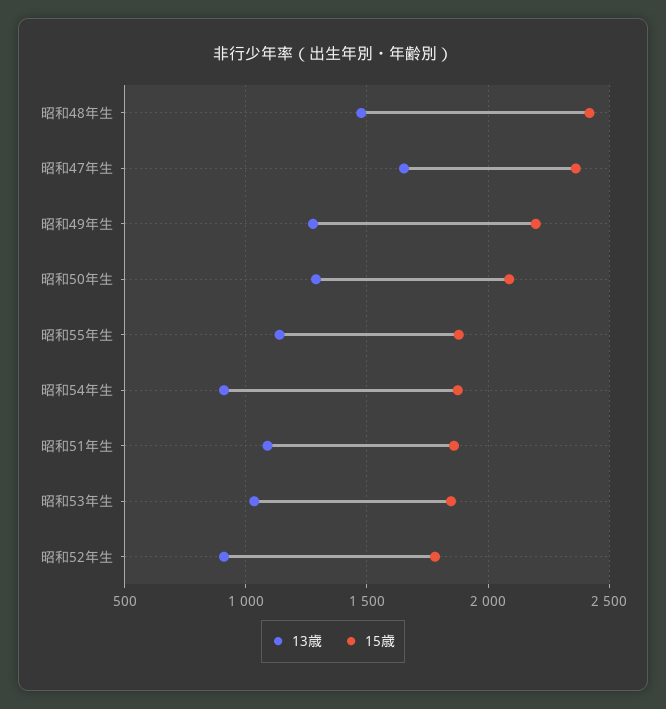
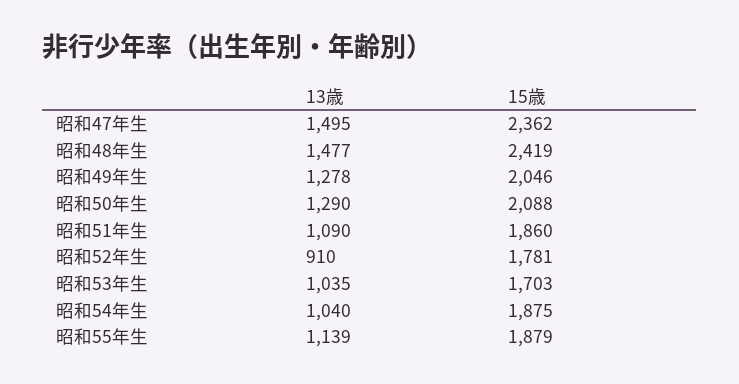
  {
    "13歳": {
      "昭和48年生": 1477,
-     "昭和47年生": 1650,
+     "昭和47年生": 1495,
      "昭和49年生": 1278,
      "昭和50年生": 1290,
      "昭和55年生": 1139,
-     "昭和54年生": 900,
+     "昭和54年生": 1040,
      "昭和51年生": 1090,
      "昭和53年生": 1035,
      "昭和52年生": 910
    },
    "15歳": {
      "昭和48年生": 2419,
      "昭和47年生": 2362,
-     "昭和49年生": 2200,
+     "昭和49年生": 2046,
      "昭和50年生": 2088,
      "昭和55年生": 1879,
      "昭和54年生": 1875,
      "昭和51年生": 1860,
-     "昭和53年生": 1850,
+     "昭和53年生": 1703,
      "昭和52年生": 1781
    }
  }

